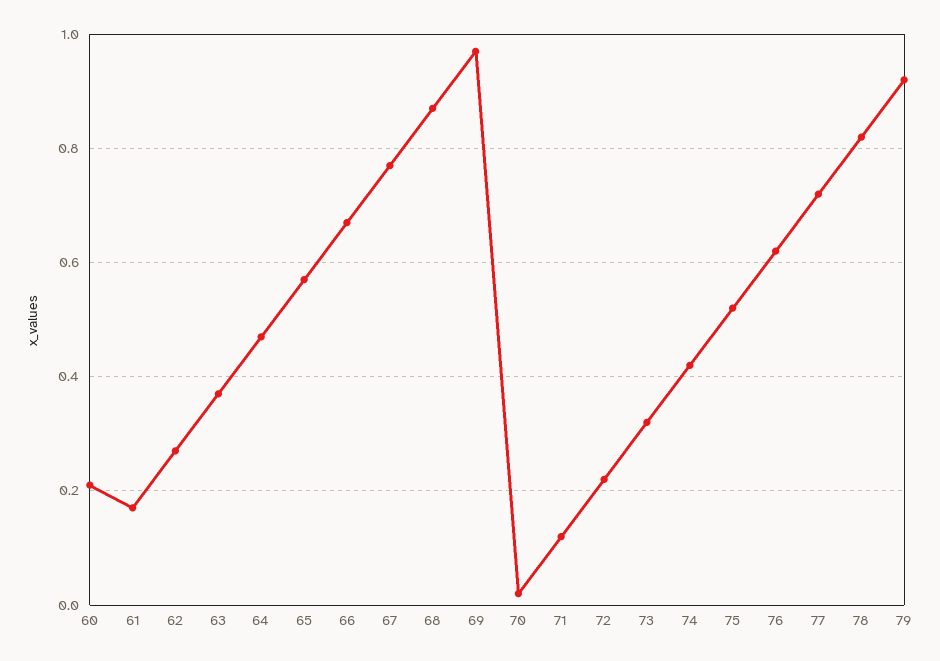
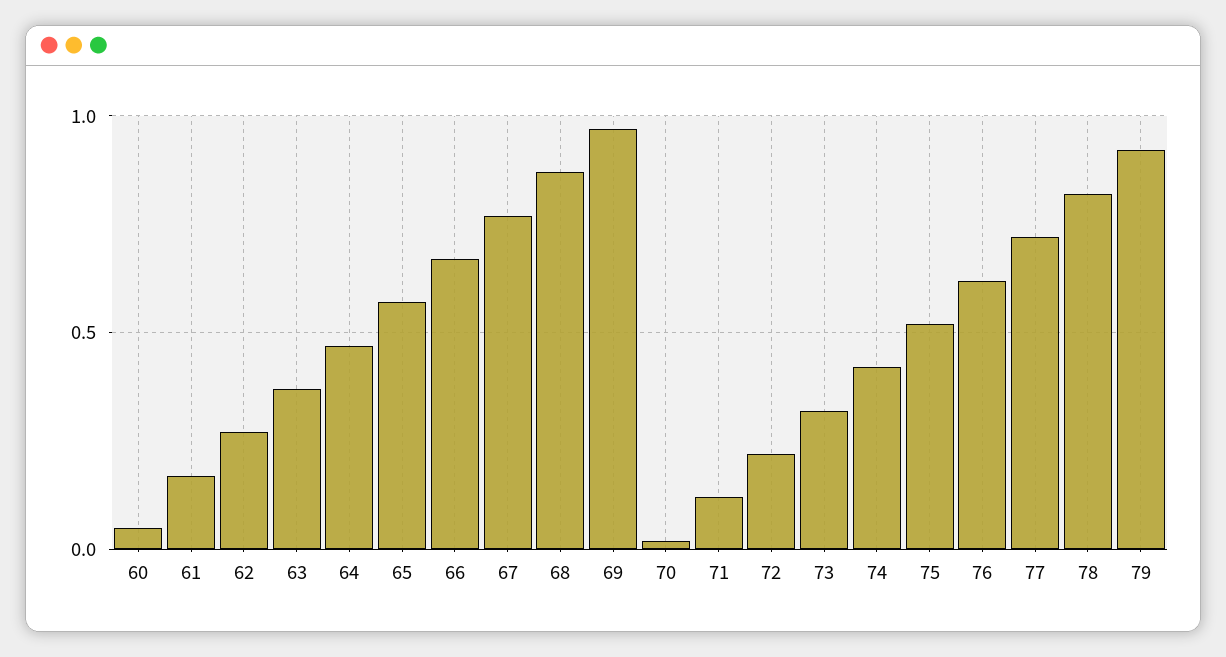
  {
-   "60": 0.2,
+   "60": 0.05,
    "61": 0.15,
    "62": 0.25,
    "63": 0.35,
    "64": 0.45,
    "65": 0.55,
    "66": 0.65,
    "67": 0.75,
    "68": 0.85,
    "69": 0.95,
    "70": 0,
    "71": 0.1,
    "72": 0.2,
    "73": 0.3,
    "74": 0.4,
    "75": 0.5,
    "76": 0.6,
    "77": 0.7,
    "78": 0.8,
    "79": 0.9
  }

